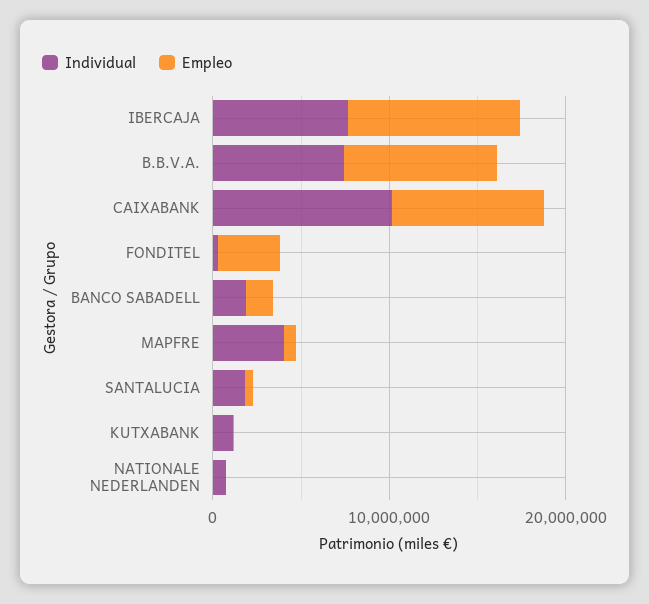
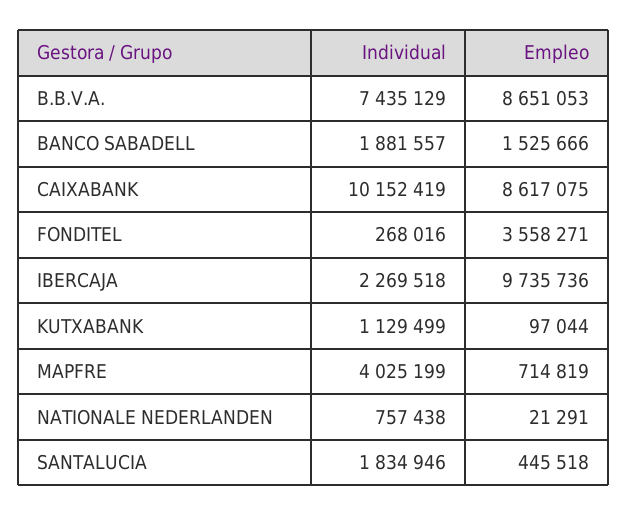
  {
    "Individual": {
-     "IBERCAJA": 8000000,
+     "IBERCAJA": 2269518,
      "B.B.V.A.": 7435129,
      "CAIXABANK": 10152419,
      "FONDITEL": 268016,
      "BANCO SABADELL": 1881557,
      "MAPFRE": 4025199,
      "SANTALUCIA": 1834946,
      "KUTXABANK": 1129499,
      "NATIONALE NEDERLANDEN": 757438
    },
    "Empleo": {
      "IBERCAJA": 9735736,
      "B.B.V.A.": 8651053,
      "CAIXABANK": 8617075,
      "FONDITEL": 3558271,
      "BANCO SABADELL": 1525666,
      "MAPFRE": 714819,
      "SANTALUCIA": 445518,
      "KUTXABANK": 97044,
      "NATIONALE NEDERLANDEN": 21291
    }
  }

